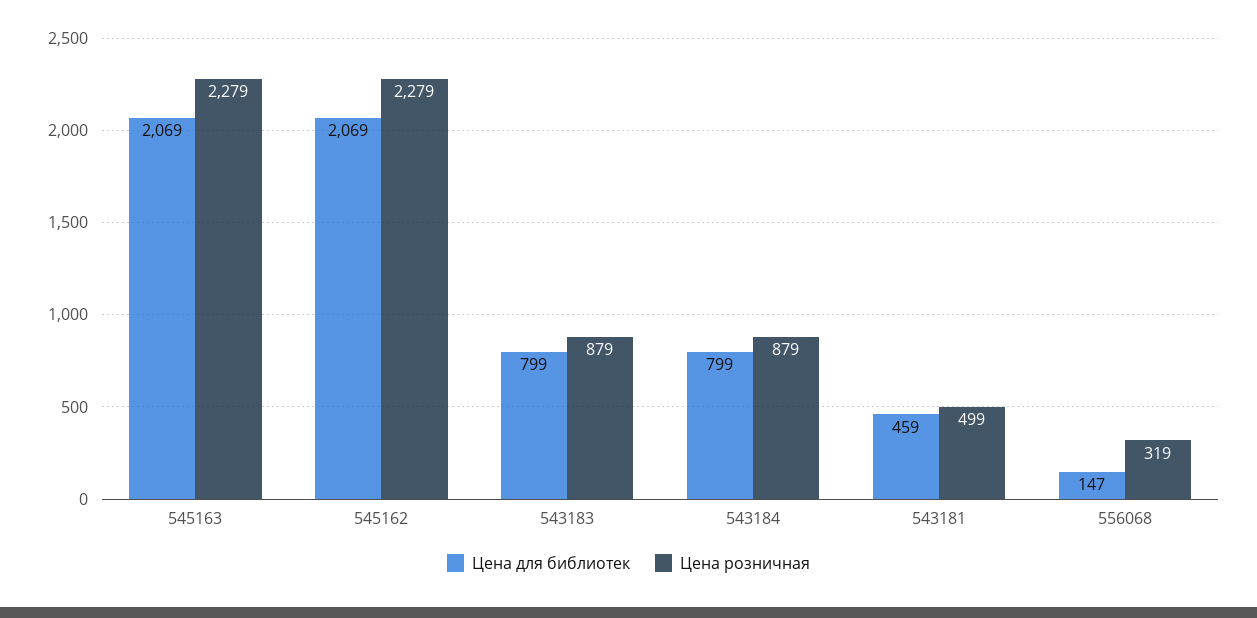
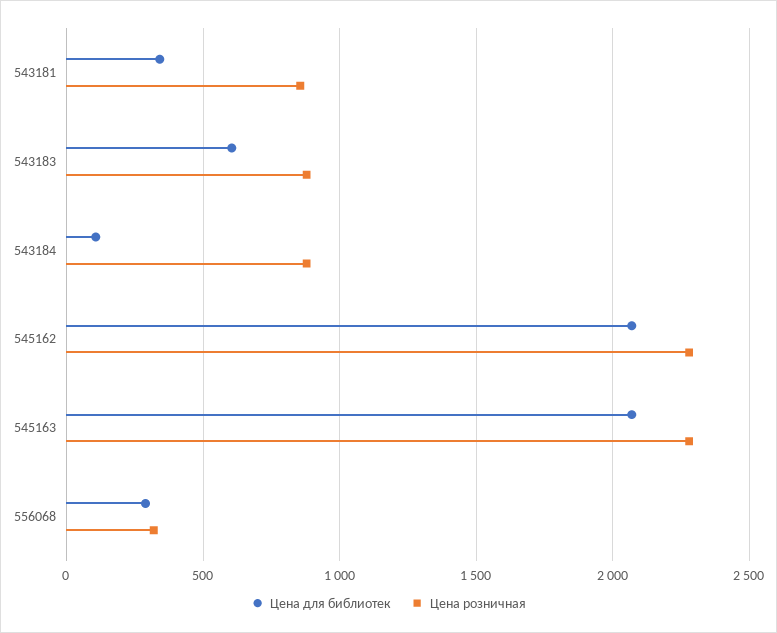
  {
    "Цена для библиотек": {
      "545163": 2069,
      "545162": 2069,
-     "543183": 799,
+     "543183": 600,
-     "543184": 799,
+     "543184": 100,
-     "543181": 459,
+     "543181": 350,
-     "556068": 147
+     "556068": 300
    },
    "Цена розничная": {
      "545163": 2279,
      "545162": 2279,
      "543183": 879,
      "543184": 879,
-     "543181": 499,
+     "543181": 850,
      "556068": 319
    }
  }

